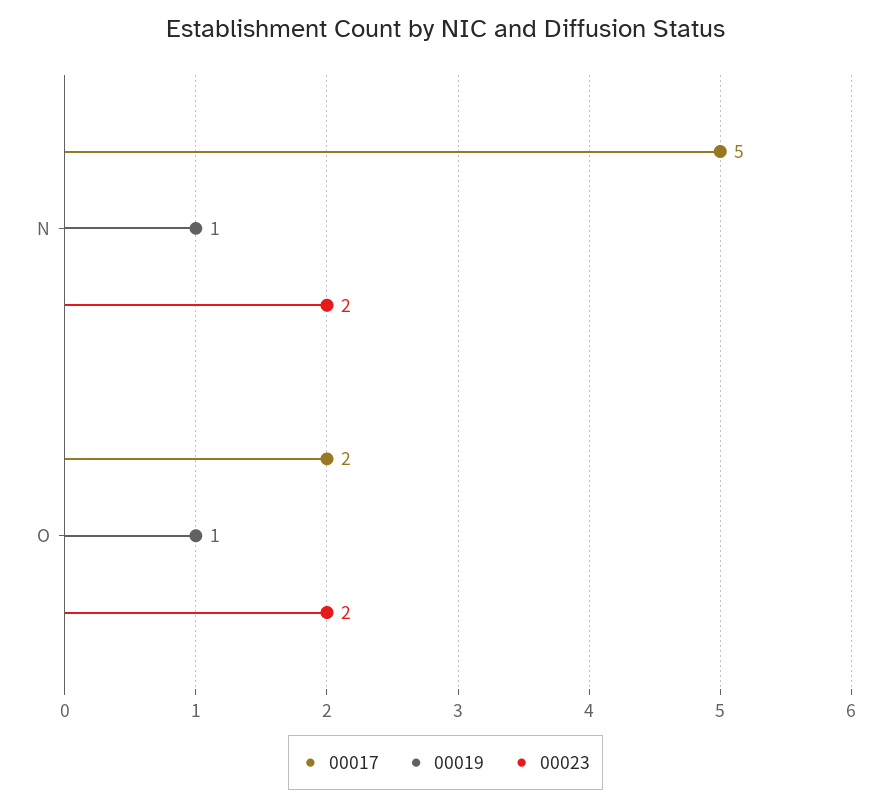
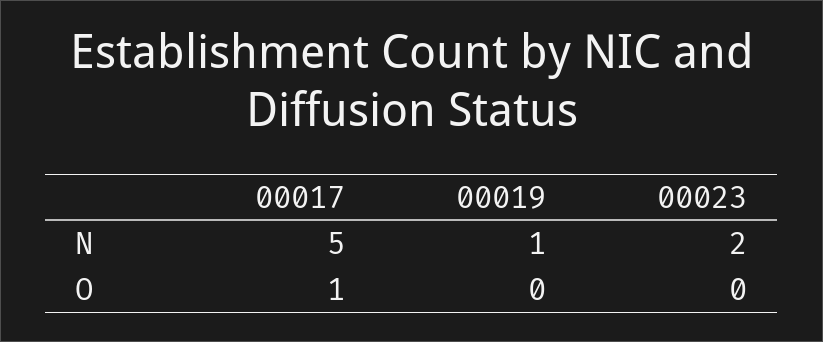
  {
    "00017": {
      "N": 5,
-     "O": 2
+     "O": 1
    },
    "00019": {
      "N": 1,
-     "O": 1
+     "O": 0
    },
    "00023": {
      "N": 2,
-     "O": 2
+     "O": 0
    }
  }

